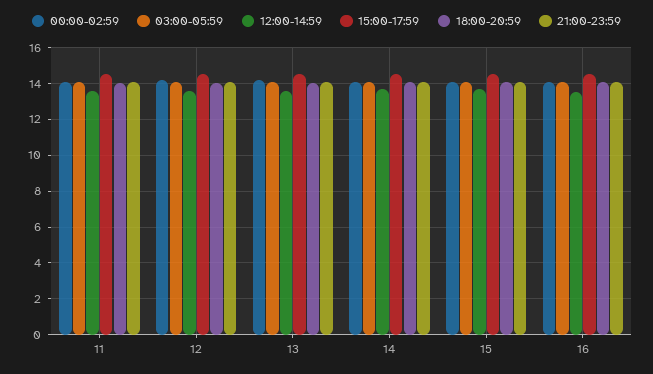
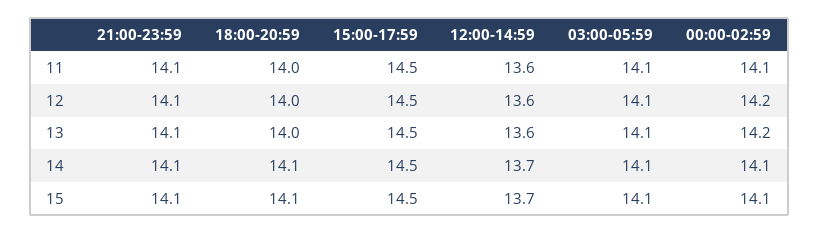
  {
    "00:00-02:59": {
      "11": 14.1,
      "12": 14.2,
      "13": 14.2,
      "14": 14.1,
-     "15": 14.1,
+     "15": 14.1
-     "16": 14
    },
    "03:00-05:59": {
      "11": 14.1,
      "12": 14.1,
      "13": 14.1,
      "14": 14.1,
-     "15": 14.1,
+     "15": 14.1
-     "16": 14
    },
    "12:00-14:59": {
      "11": 13.6,
      "12": 13.6,
      "13": 13.6,
      "14": 13.7,
-     "15": 13.7,
+     "15": 13.7
-     "16": 13.5
    },
    "15:00-17:59": {
      "11": 14.5,
      "12": 14.5,
      "13": 14.5,
      "14": 14.5,
-     "15": 14.5,
+     "15": 14.5
-     "16": 14.5
    },
    "18:00-20:59": {
      "11": 14,
      "12": 14,
      "13": 14,
      "14": 14.1,
-     "15": 14.1,
+     "15": 14.1
-     "16": 14
    },
    "21:00-23:59": {
      "11": 14.1,
      "12": 14.1,
      "13": 14.1,
      "14": 14.1,
-     "15": 14.1,
+     "15": 14.1
-     "16": 14
    }
  }

